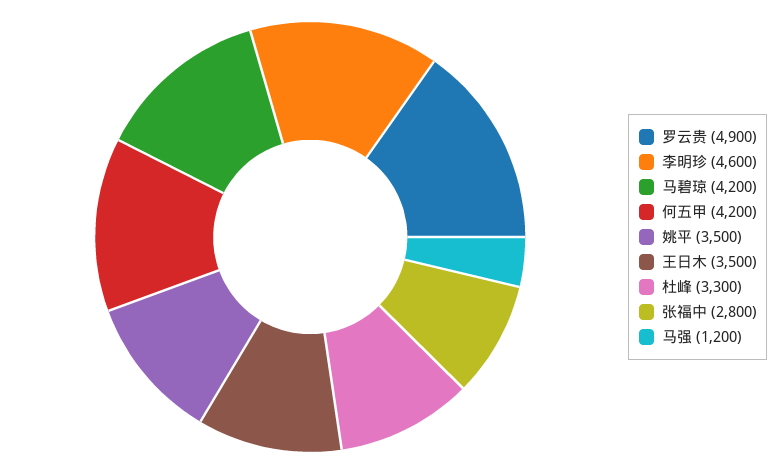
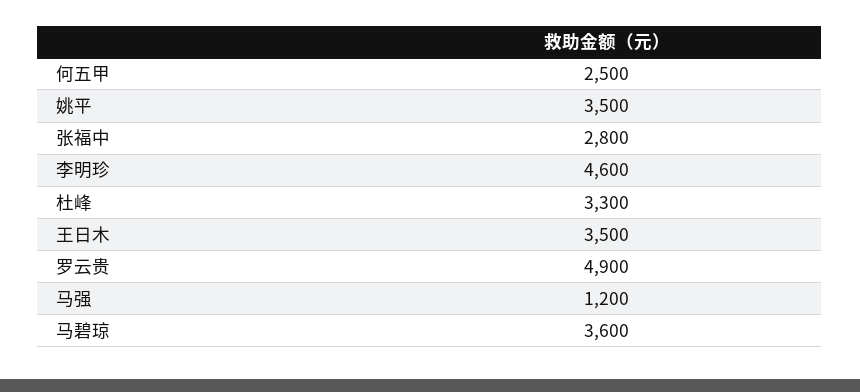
  {
    "罗云贵": 4900,
    "李明珍": 4600,
-   "马碧琼": 4200,
+   "马碧琼": 3600,
-   "何五甲": 4200,
+   "何五甲": 2500,
    "姚平": 3500,
    "王日木": 3500,
    "杜峰": 3300,
    "张福中": 2800,
    "马强": 1200
  }

